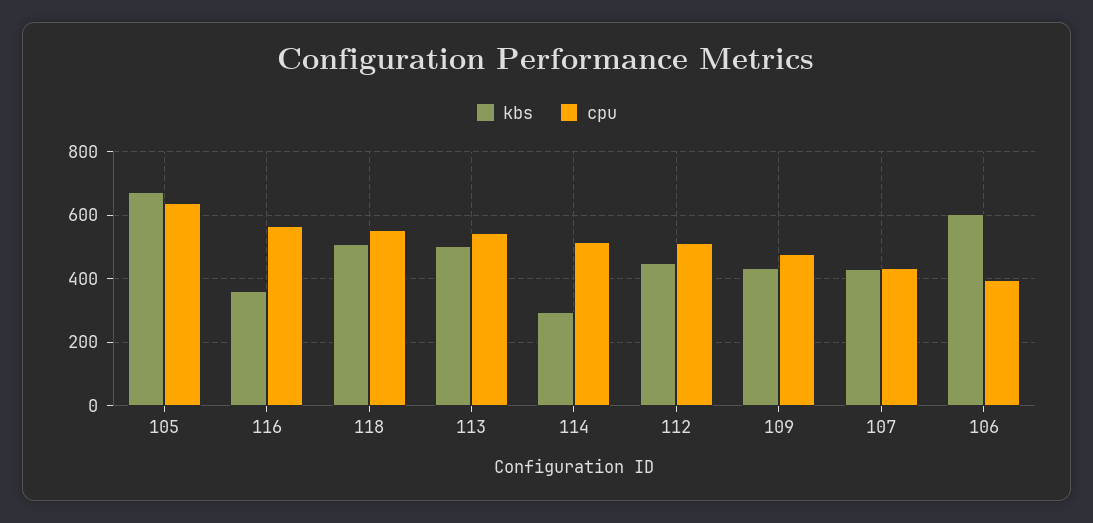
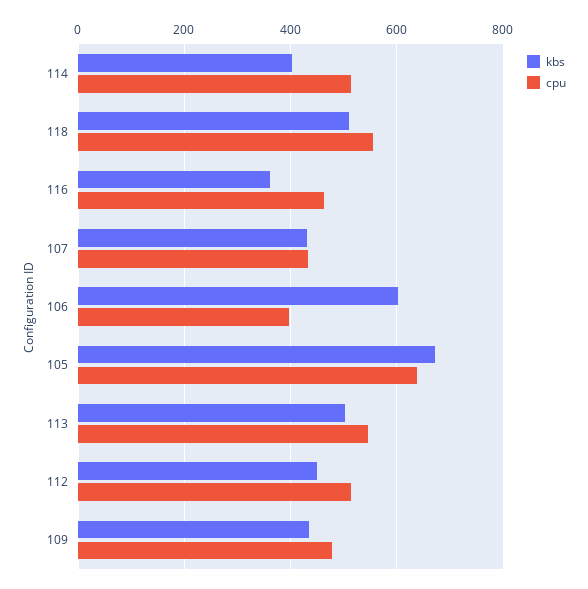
  {
    "kbs": {
      "105": 680,
      "116": 360,
      "118": 500,
      "113": 500,
-     "114": 300,
+     "114": 400,
      "112": 460,
      "109": 440,
      "107": 440,
      "106": 600
    },
    "cpu": {
      "105": 640,
-     "116": 560,
+     "116": 460,
      "118": 560,
      "113": 540,
      "114": 520,
      "112": 520,
      "109": 480,
      "107": 440,
      "106": 400
    }
  }

